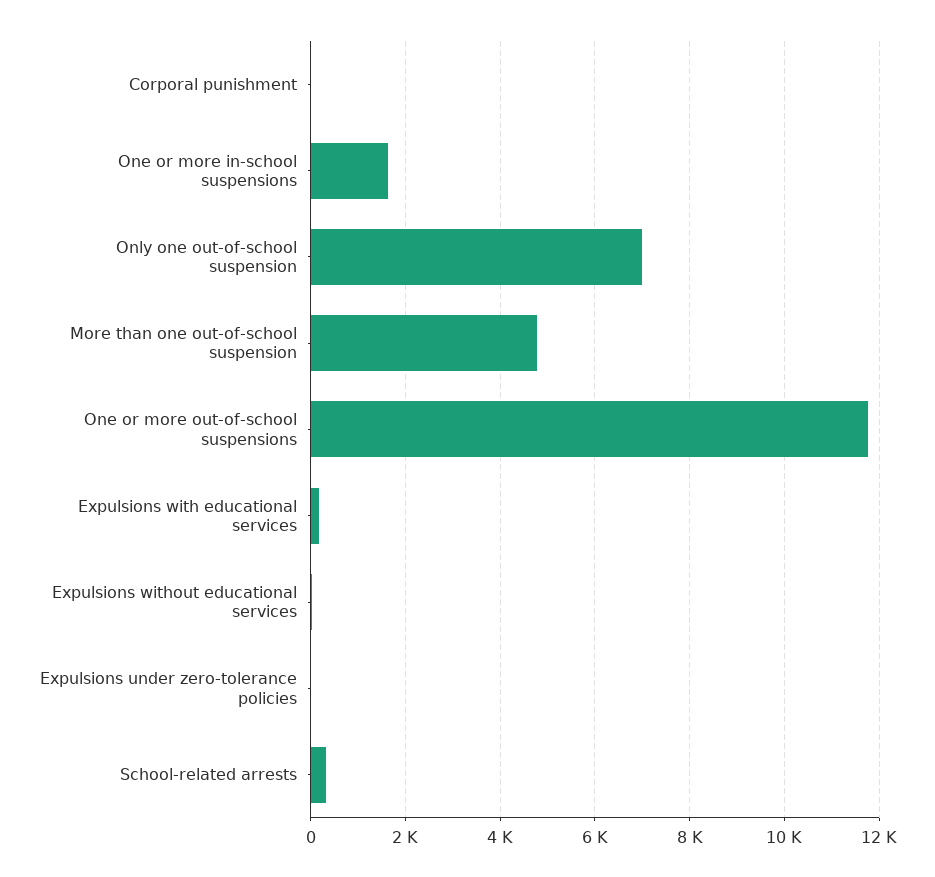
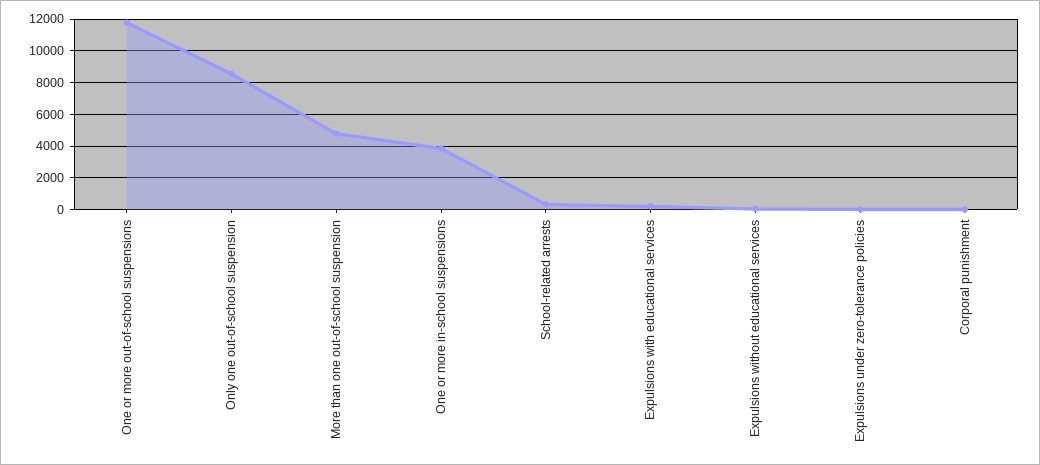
  {
    "Corporal punishment": 0,
-   "One or more in-school suspensions": 1600,
+   "One or more in-school suspensions": 4000,
-   "Only one out-of-school suspension": 7000,
+   "Only one out-of-school suspension": 8500,
    "More than one out-of-school suspension": 4800,
    "One or more out-of-school suspensions": 11800,
    "Expulsions with educational services": 200,
    "Expulsions without educational services": 0,
    "Expulsions under zero-tolerance policies": 0,
    "School-related arrests": 400
  }

